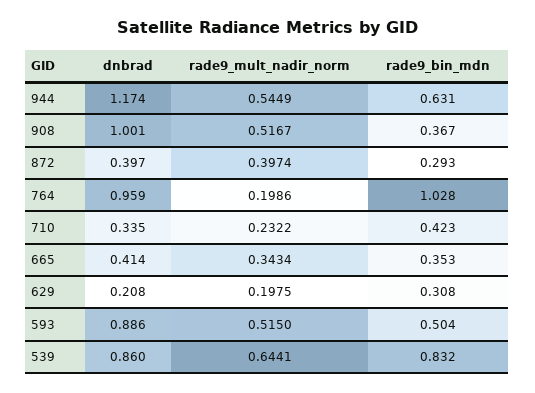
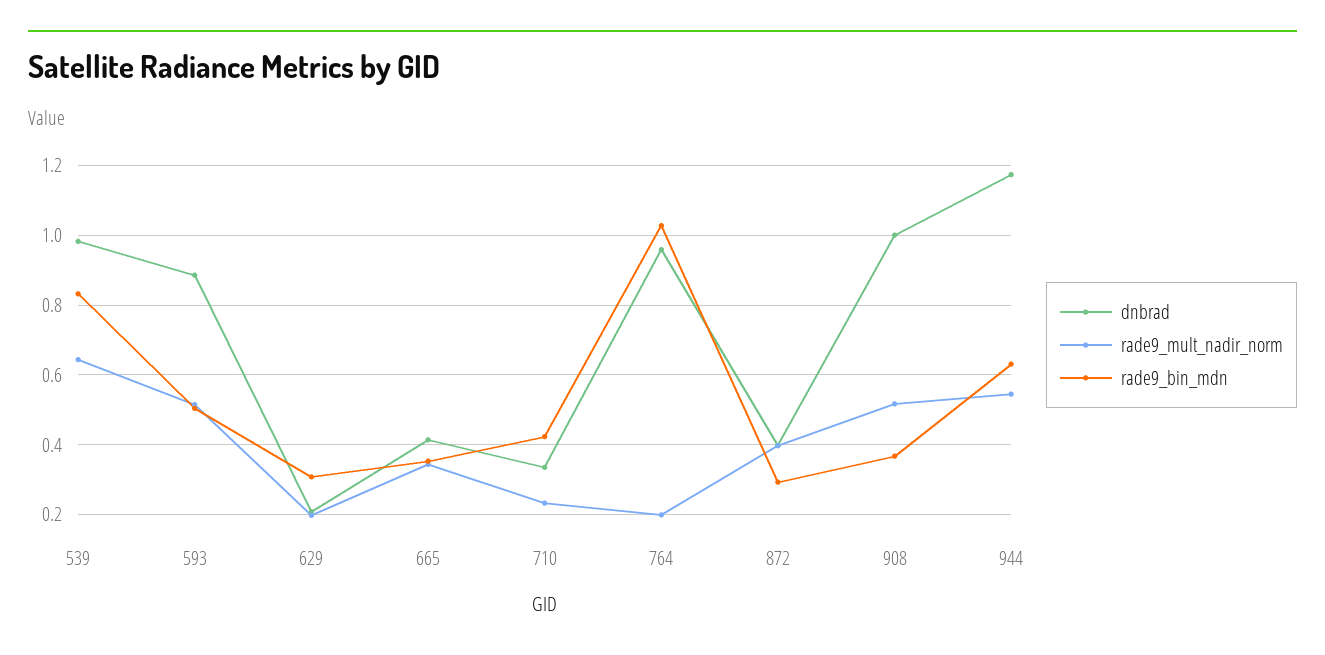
  {
    "dnbrad": {
      "944": 1.174,
      "908": 1.001,
      "872": 0.397,
      "764": 0.959,
      "710": 0.335,
      "665": 0.414,
      "629": 0.208,
      "593": 0.886,
-     "539": 0.86
+     "539": 0.98
    },
    "rade9_mult_nadir_norm": {
      "944": 0.5449,
      "908": 0.5167,
      "872": 0.3974,
      "764": 0.1986,
      "710": 0.2322,
      "665": 0.3434,
      "629": 0.1975,
      "593": 0.515,
      "539": 0.6441
    },
    "rade9_bin_mdn": {
      "944": 0.631,
      "908": 0.367,
      "872": 0.293,
      "764": 1.028,
      "710": 0.423,
      "665": 0.353,
      "629": 0.308,
      "593": 0.504,
      "539": 0.832
    }
  }

